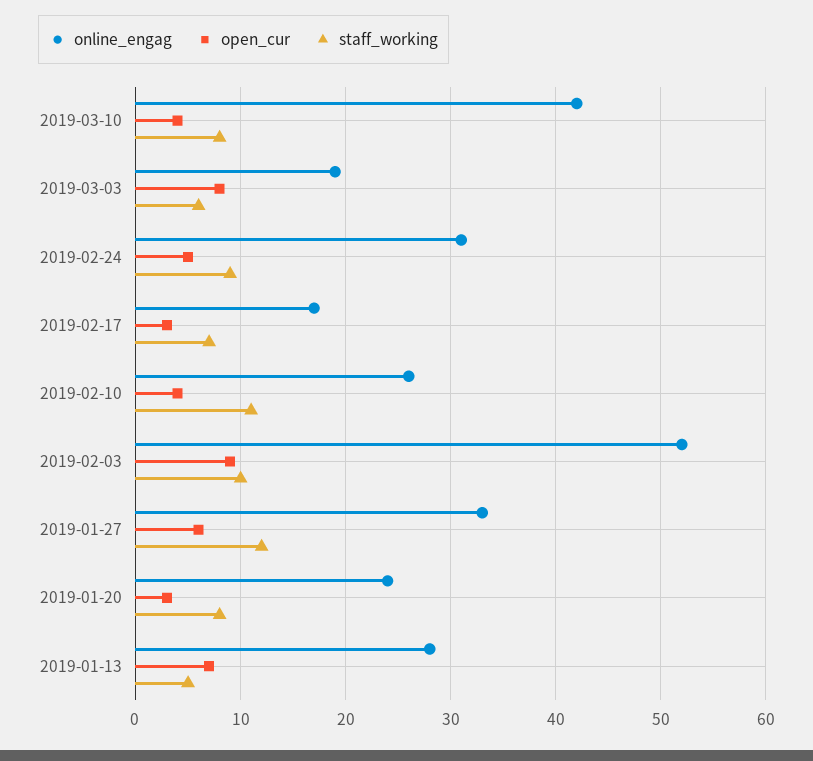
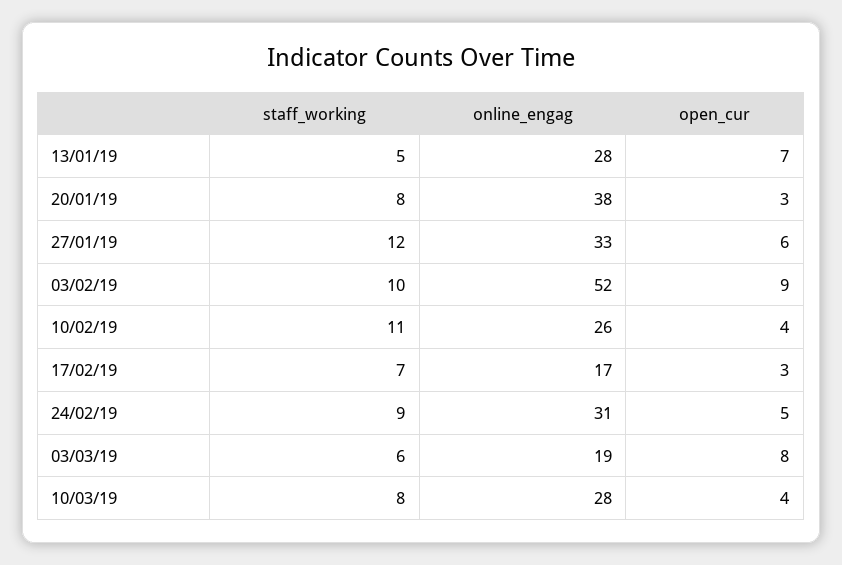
  {
    "online_engag": {
-     "2019-03-10": 42,
+     "2019-03-10": 28,
      "2019-03-03": 19,
      "2019-02-24": 31,
      "2019-02-17": 17,
      "2019-02-10": 26,
      "2019-02-03": 52,
      "2019-01-27": 33,
-     "2019-01-20": 24,
+     "2019-01-20": 38,
      "2019-01-13": 28
    },
    "open_cur": {
      "2019-03-10": 4,
      "2019-03-03": 8,
      "2019-02-24": 5,
      "2019-02-17": 3,
      "2019-02-10": 4,
      "2019-02-03": 9,
      "2019-01-27": 6,
      "2019-01-20": 3,
      "2019-01-13": 7
    },
    "staff_working": {
      "2019-03-10": 8,
      "2019-03-03": 6,
      "2019-02-24": 9,
      "2019-02-17": 7,
      "2019-02-10": 11,
      "2019-02-03": 10,
      "2019-01-27": 12,
      "2019-01-20": 8,
      "2019-01-13": 5
    }
  }

